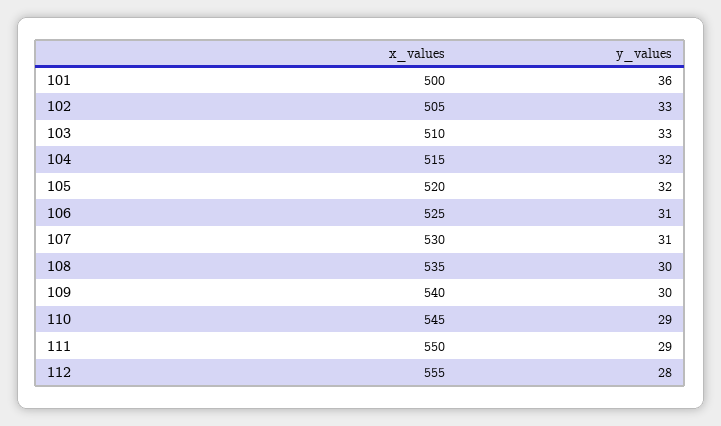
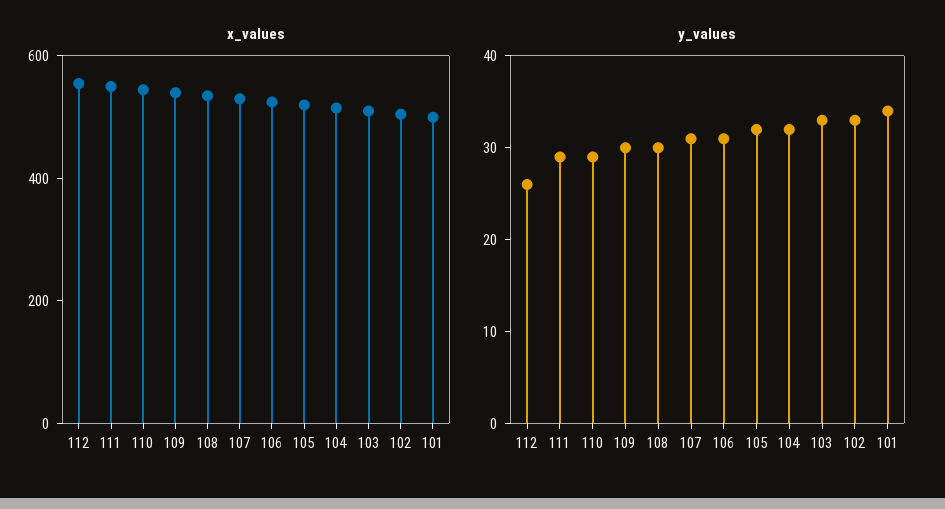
  {
    "x_values": {
      "101": 500,
      "102": 505,
      "103": 510,
      "104": 515,
      "105": 520,
      "106": 525,
      "107": 530,
      "108": 535,
      "109": 540,
      "110": 545,
      "111": 550,
      "112": 555
    },
    "y_values": {
-     "101": 36,
+     "101": 34,
      "102": 33,
      "103": 33,
      "104": 32,
      "105": 32,
      "106": 31,
      "107": 31,
      "108": 30,
      "109": 30,
      "110": 29,
      "111": 29,
-     "112": 28
+     "112": 26
    }
  }

